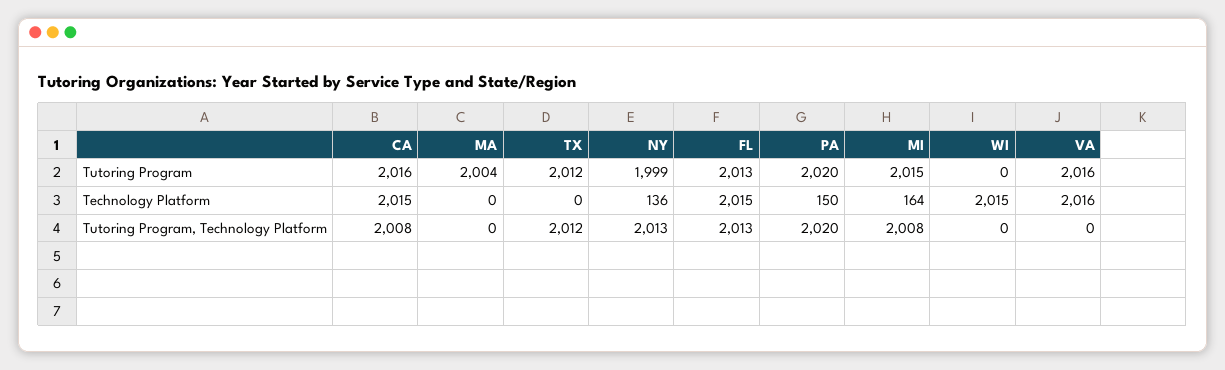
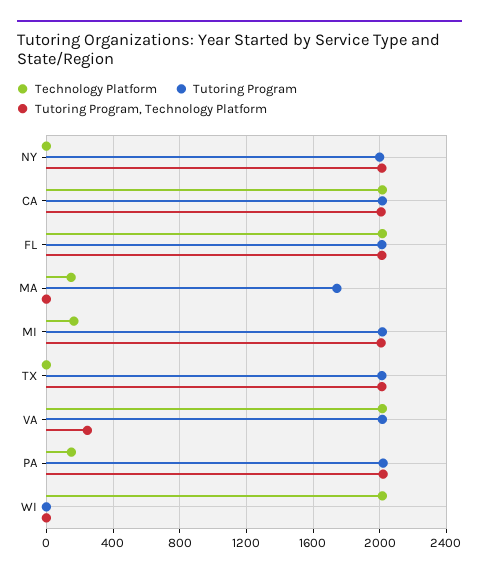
  {
    "Tutoring Program": {
      "CA": 2016,
-     "MA": 2004,
+     "MA": 1750,
      "TX": 2012,
      "NY": 1999,
      "FL": 2013,
      "PA": 2020,
      "MI": 2015,
      "WI": 0,
      "VA": 2016
    },
    "Technology Platform": {
      "CA": 2015,
-     "MA": 0,
+     "MA": 150,
      "TX": 0,
-     "NY": 136,
+     "NY": 0,
      "FL": 2015,
      "PA": 150,
      "MI": 164,
      "WI": 2015,
      "VA": 2016
    },
    "Tutoring Program, Technology Platform": {
      "CA": 2008,
      "MA": 0,
      "TX": 2012,
      "NY": 2013,
      "FL": 2013,
      "PA": 2020,
      "MI": 2008,
      "WI": 0,
-     "VA": 0
+     "VA": 250
    }
  }

